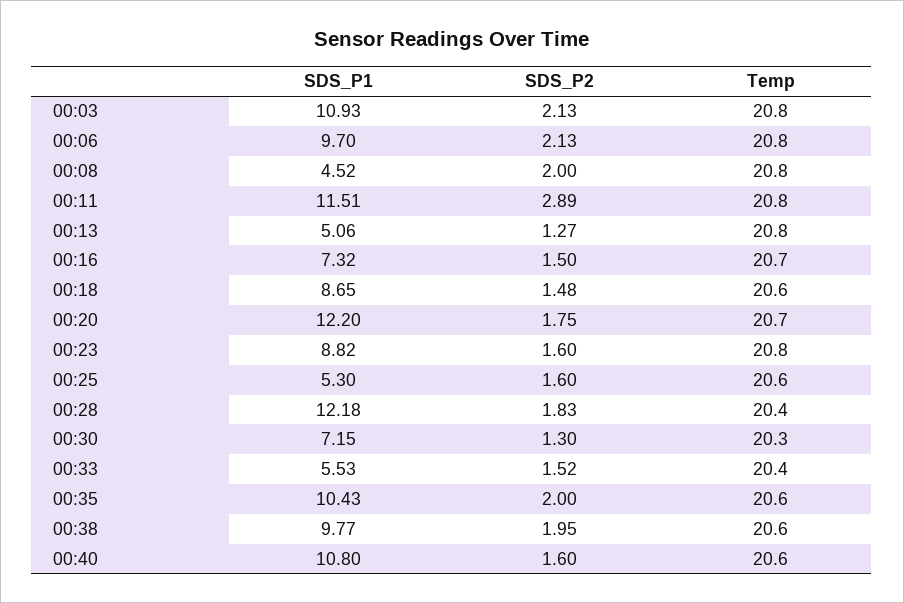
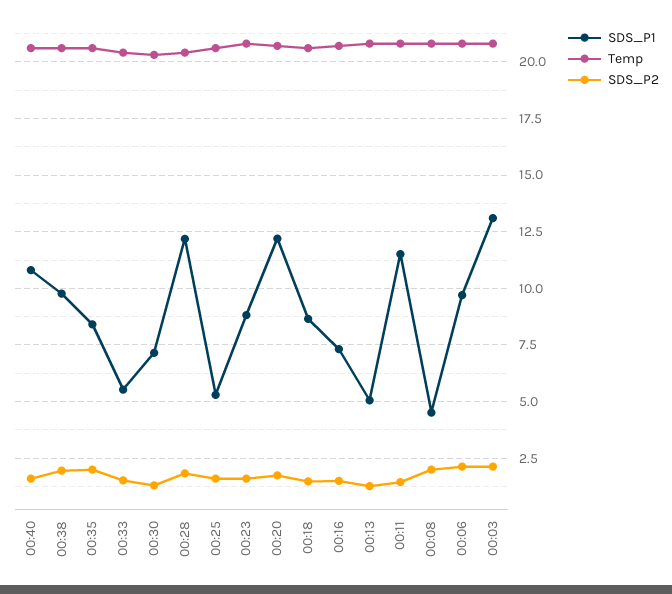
  {
    "SDS_P1": {
-     "00:03": 10.93,
+     "00:03": 13,
      "00:06": 9.7,
      "00:08": 4.52,
      "00:11": 11.51,
      "00:13": 5.06,
      "00:16": 7.32,
      "00:18": 8.65,
      "00:20": 12.2,
      "00:23": 8.82,
      "00:25": 5.3,
      "00:28": 12.18,
      "00:30": 7.15,
      "00:33": 5.53,
-     "00:35": 10.43,
+     "00:35": 8.5,
      "00:38": 9.77,
      "00:40": 10.8
    },
    "SDS_P2": {
      "00:03": 2.13,
      "00:06": 2.13,
      "00:08": 2,
-     "00:11": 2.89,
+     "00:11": 1.5,
      "00:13": 1.27,
      "00:16": 1.5,
      "00:18": 1.48,
      "00:20": 1.75,
      "00:23": 1.6,
      "00:25": 1.6,
      "00:28": 1.83,
      "00:30": 1.3,
      "00:33": 1.52,
      "00:35": 2,
      "00:38": 1.95,
      "00:40": 1.6
    },
    "Temp": {
      "00:03": 20.8,
      "00:06": 20.8,
      "00:08": 20.8,
      "00:11": 20.8,
      "00:13": 20.8,
      "00:16": 20.7,
      "00:18": 20.6,
      "00:20": 20.7,
      "00:23": 20.8,
      "00:25": 20.6,
      "00:28": 20.4,
      "00:30": 20.3,
      "00:33": 20.4,
      "00:35": 20.6,
      "00:38": 20.6,
      "00:40": 20.6
    }
  }

